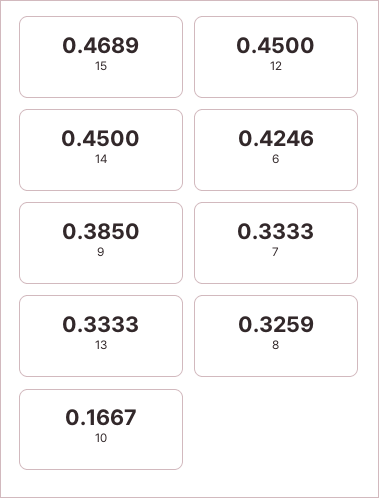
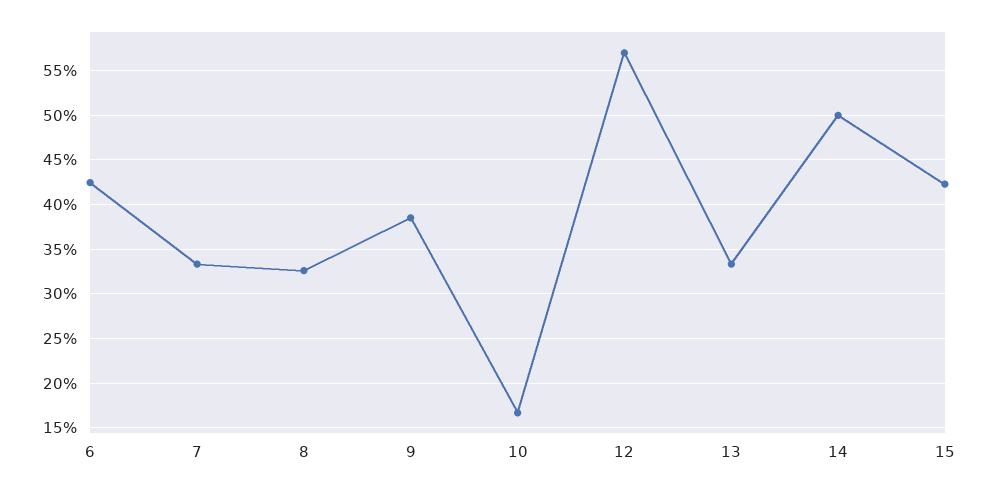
  {
-   "15": 0.4689,
+   "15": 0.42,
-   "12": 0.45,
+   "12": 0.57,
-   "14": 0.45,
+   "14": 0.5,
    "6": 0.4246,
    "9": 0.385,
    "7": 0.3333,
    "13": 0.3333,
    "8": 0.3259,
    "10": 0.1667
  }

